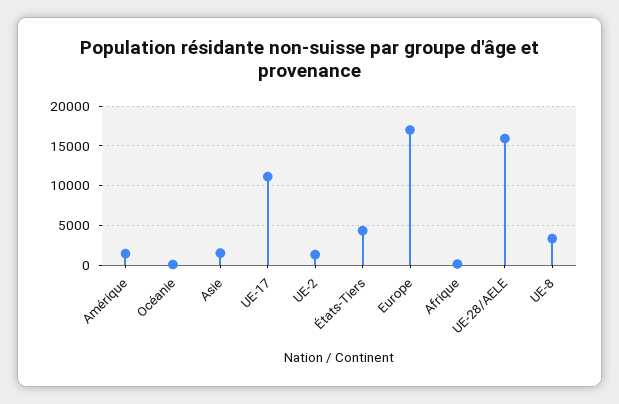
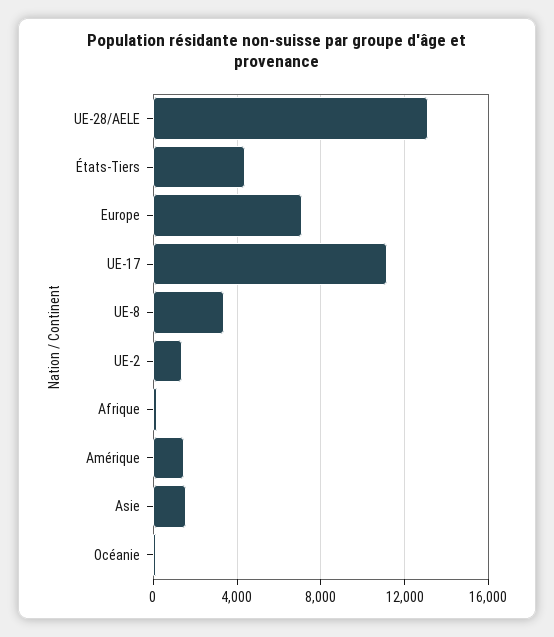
  {
    "Amérique": 1500,
    "Océanie": 0,
    "Asie": 1500,
    "UE-17": 11000,
    "UE-2": 1500,
    "États-Tiers": 4500,
-   "Europe": 17000,
+   "Europe": 7000,
    "Afrique": 0,
-   "UE-28/AELE": 16000,
+   "UE-28/AELE": 13000,
    "UE-8": 3500
  }

